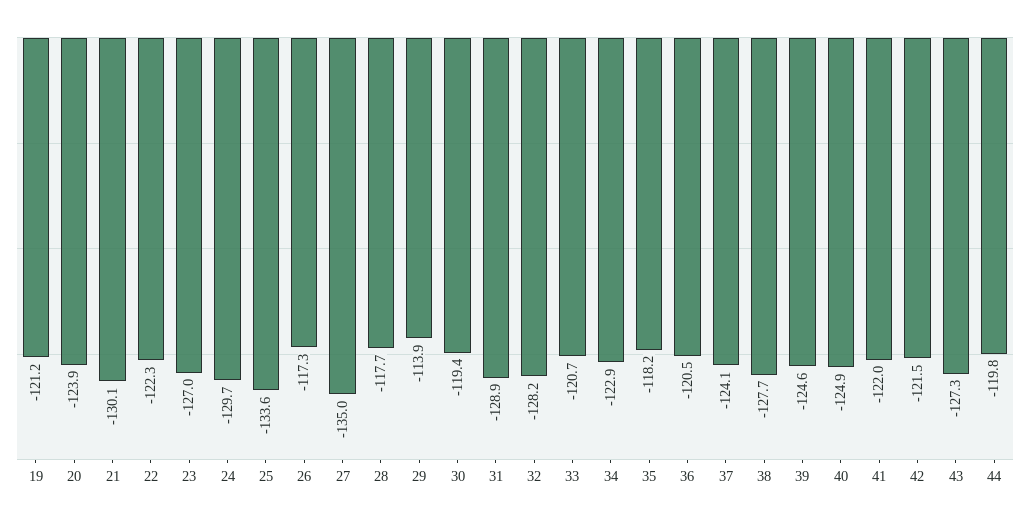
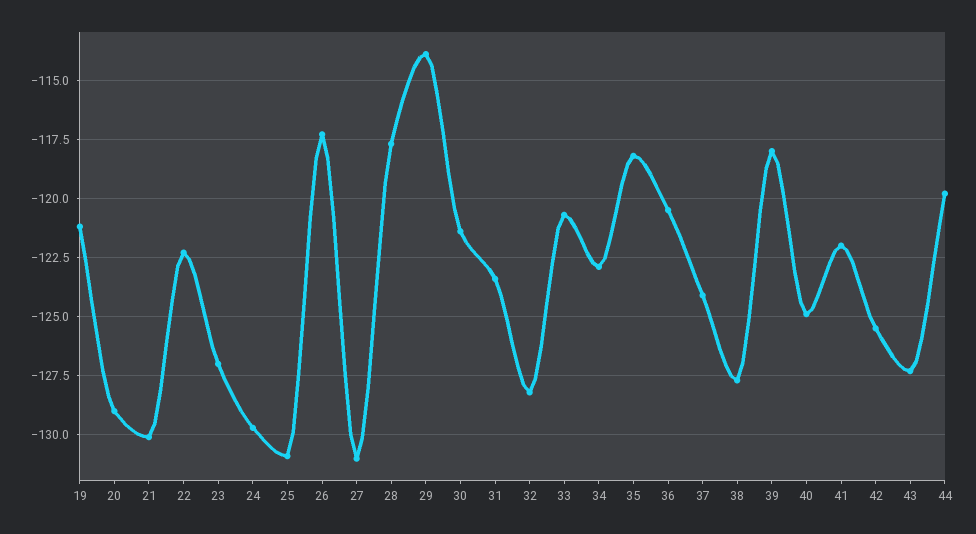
  {
    "19": -121.2,
-   "20": -123.9,
+   "20": -129,
    "21": -130.1,
    "22": -122.3,
    "23": -127,
    "24": -129.7,
-   "25": -133.6,
+   "25": -131,
    "26": -117.3,
-   "27": -135,
+   "27": -131,
    "28": -117.7,
    "29": -113.9,
-   "30": -119.4,
+   "30": -121.5,
-   "31": -128.9,
+   "31": -123.5,
    "32": -128.2,
    "33": -120.7,
    "34": -122.9,
    "35": -118.2,
    "36": -120.5,
    "37": -124.1,
    "38": -127.7,
-   "39": -124.6,
+   "39": -118,
    "40": -124.9,
    "41": -122,
-   "42": -121.5,
+   "42": -125.5,
    "43": -127.3,
    "44": -119.8
  }

